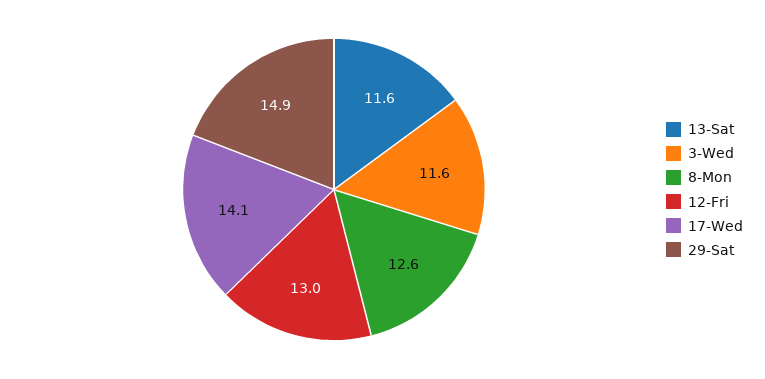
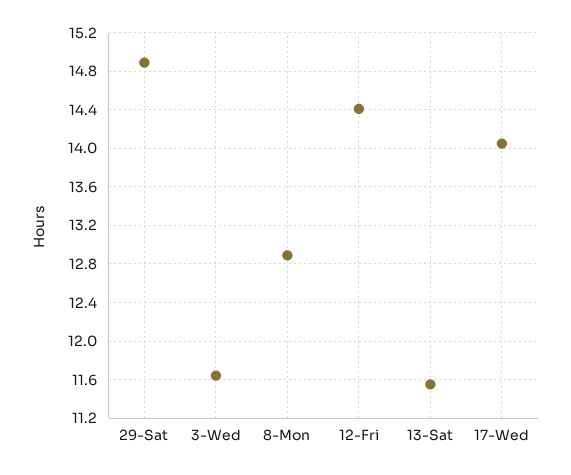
  {
    "13-Sat": 11.6,
    "3-Wed": 11.6,
-   "8-Mon": 12.6,
+   "8-Mon": 12.9,
-   "12-Fri": 13,
+   "12-Fri": 14.4,
    "17-Wed": 14.1,
    "29-Sat": 14.9
  }

